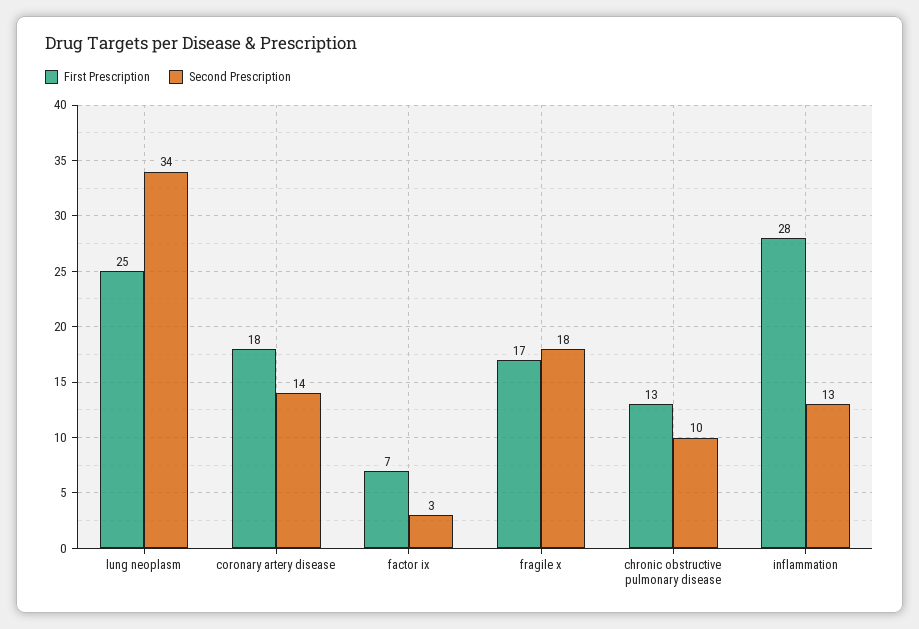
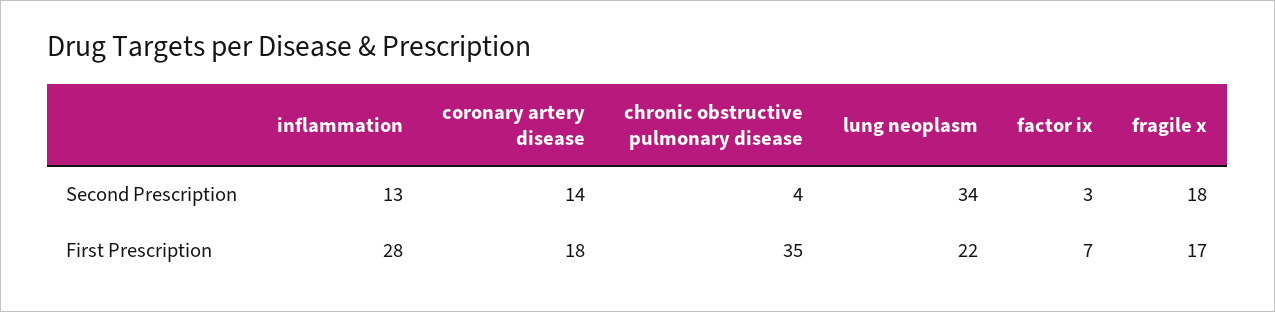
  {
    "First Prescription": {
-     "lung neoplasm": 25,
+     "lung neoplasm": 22,
      "coronary artery disease": 18,
      "factor ix": 7,
      "fragile x": 17,
-     "chronic obstructive pulmonary disease": 13,
+     "chronic obstructive pulmonary disease": 35,
      "inflammation": 28
    },
    "Second Prescription": {
      "lung neoplasm": 34,
      "coronary artery disease": 14,
      "factor ix": 3,
      "fragile x": 18,
-     "chronic obstructive pulmonary disease": 10,
+     "chronic obstructive pulmonary disease": 4,
      "inflammation": 13
    }
  }

